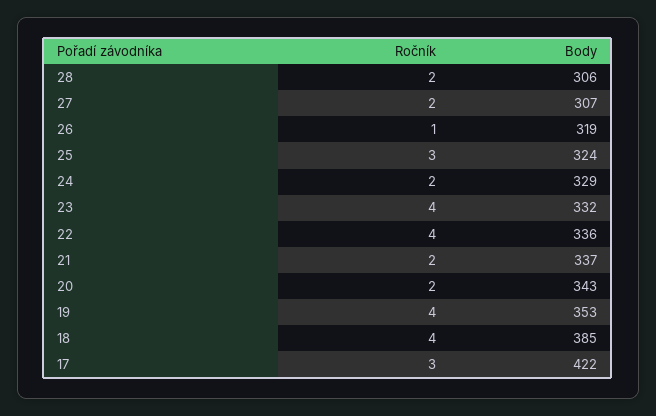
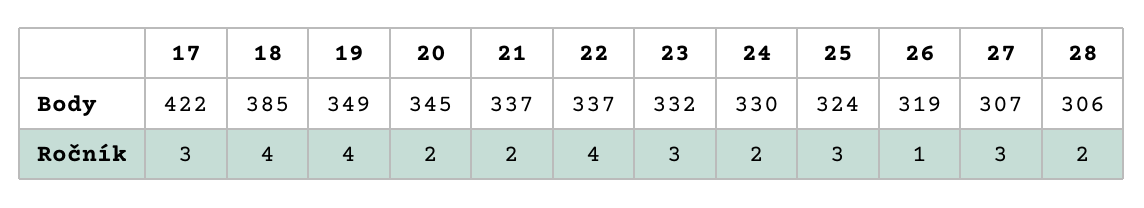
  {
    "Ročník": {
      "28": 2,
-     "27": 2,
+     "27": 3,
      "26": 1,
      "25": 3,
      "24": 2,
-     "23": 4,
+     "23": 3,
      "22": 4,
      "21": 2,
      "20": 2,
      "19": 4,
      "18": 4,
      "17": 3
    },
    "Body": {
      "28": 306,
      "27": 307,
      "26": 319,
      "25": 324,
-     "24": 329,
+     "24": 330,
      "23": 332,
-     "22": 336,
+     "22": 337,
      "21": 337,
-     "20": 343,
+     "20": 345,
-     "19": 353,
+     "19": 349,
      "18": 385,
      "17": 422
    }
  }

